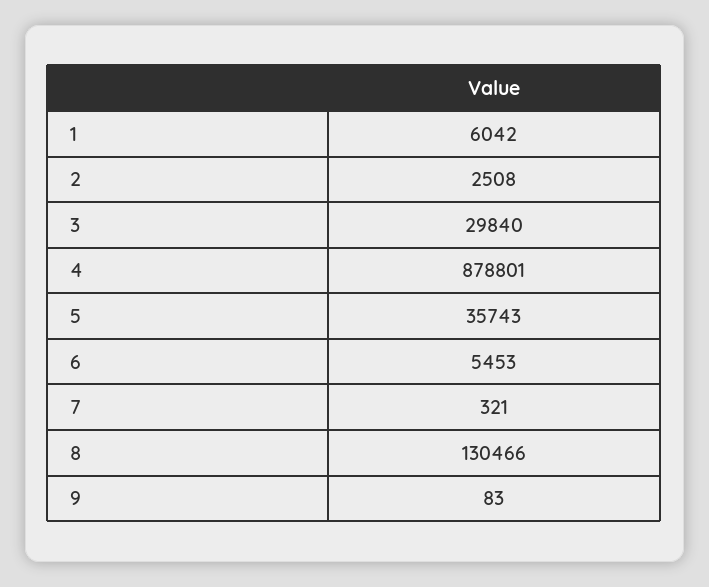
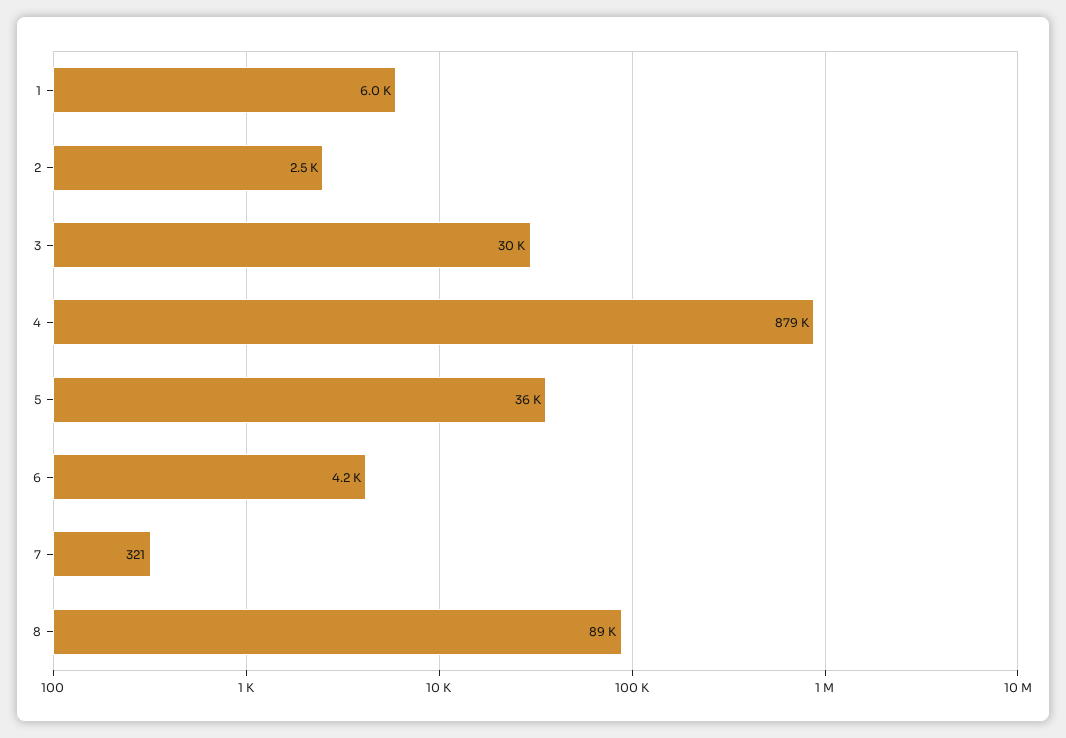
  {
    "1": 6042,
    "2": 2508,
    "3": 29840,
    "4": 878801,
    "5": 35743,
-   "6": 5453,
+   "6": 4200,
    "7": 321,
-   "8": 130466,
+   "8": 89000
-   "9": 83
  }

